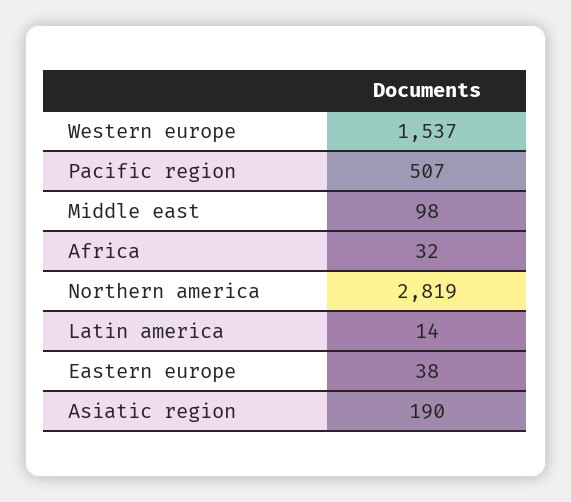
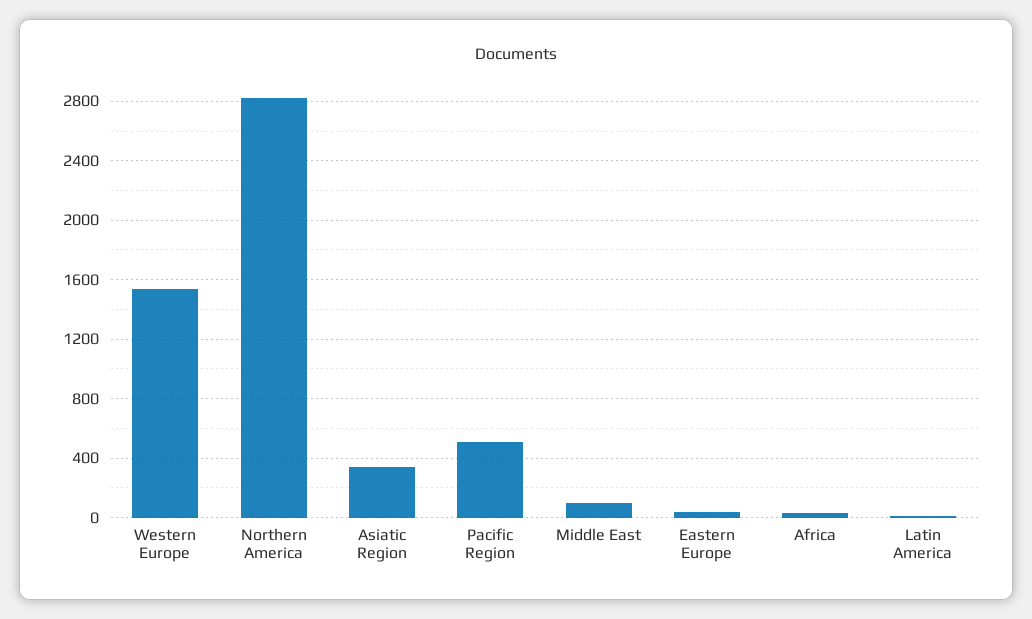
  {
    "Western europe": 1537,
    "Pacific region": 507,
    "Middle east": 98,
    "Africa": 32,
    "Northern america": 2819,
    "Latin america": 14,
    "Eastern europe": 38,
-   "Asiatic region": 190
+   "Asiatic region": 350
  }

